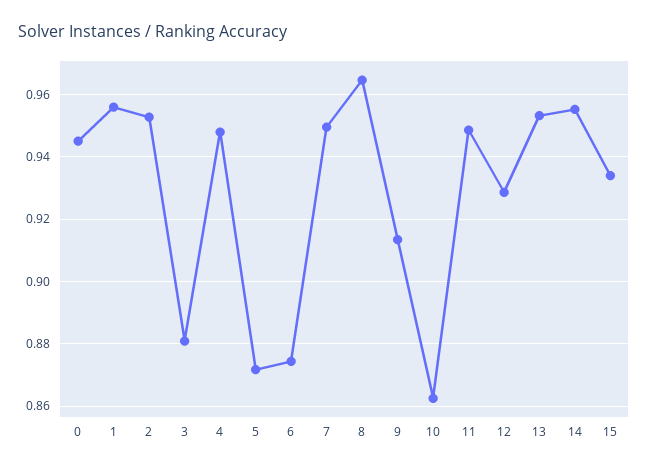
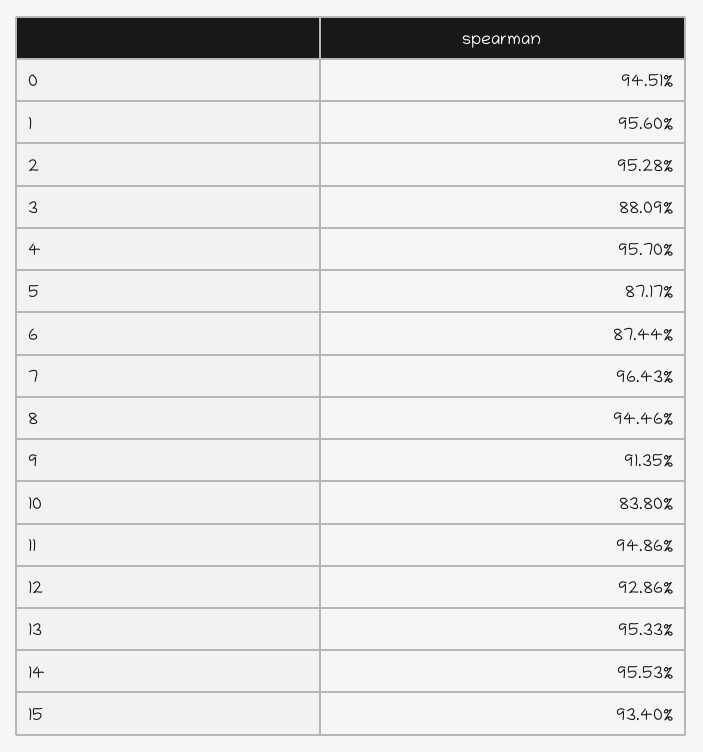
  {
    "0": 0.9451,
    "1": 0.956,
    "2": 0.9528,
    "3": 0.8809,
-   "4": 0.948,
+   "4": 0.957,
    "5": 0.8717,
    "6": 0.8744,
-   "7": 0.95,
+   "7": 0.9643,
-   "8": 0.964,
+   "8": 0.9446,
    "9": 0.9135,
-   "10": 0.862,
+   "10": 0.838,
    "11": 0.9486,
    "12": 0.9286,
    "13": 0.9533,
    "14": 0.9553,
    "15": 0.934
  }

